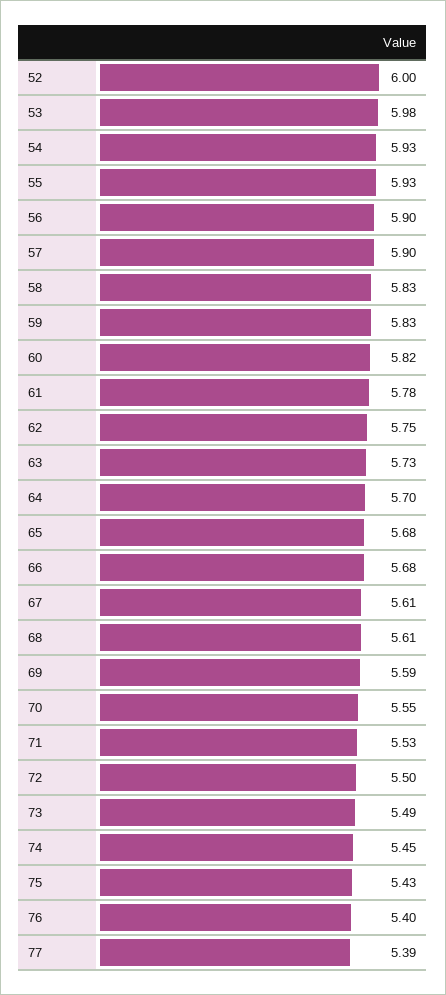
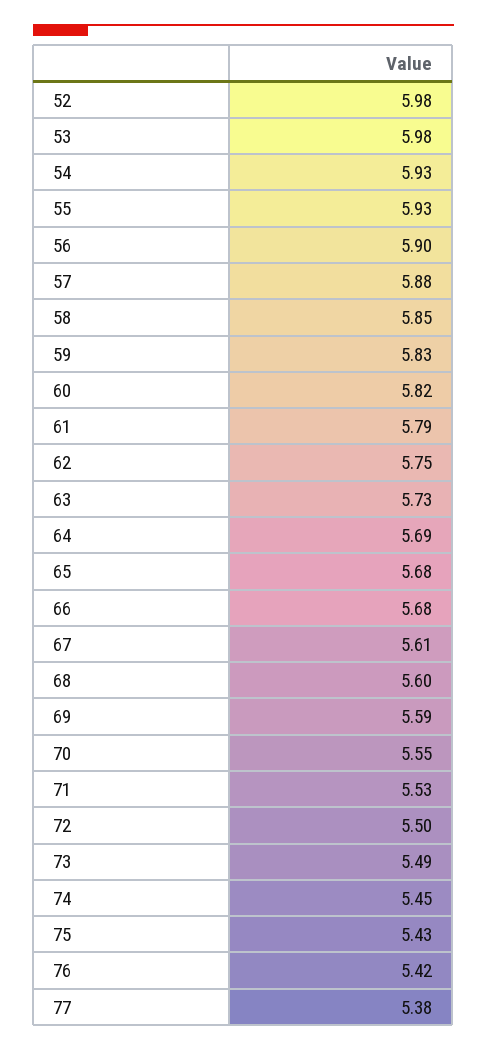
  {
-   "52": 6,
+   "52": 5.98,
    "53": 5.98,
    "54": 5.93,
    "55": 5.93,
    "56": 5.9,
-   "57": 5.9,
+   "57": 5.88,
-   "58": 5.83,
+   "58": 5.85,
    "59": 5.83,
    "60": 5.82,
-   "61": 5.78,
+   "61": 5.79,
    "62": 5.75,
    "63": 5.73,
-   "64": 5.7,
+   "64": 5.69,
    "65": 5.68,
    "66": 5.68,
    "67": 5.61,
-   "68": 5.61,
+   "68": 5.6,
    "69": 5.59,
    "70": 5.55,
    "71": 5.53,
    "72": 5.5,
    "73": 5.49,
    "74": 5.45,
    "75": 5.43,
-   "76": 5.4,
+   "76": 5.42,
-   "77": 5.39
+   "77": 5.38
  }

